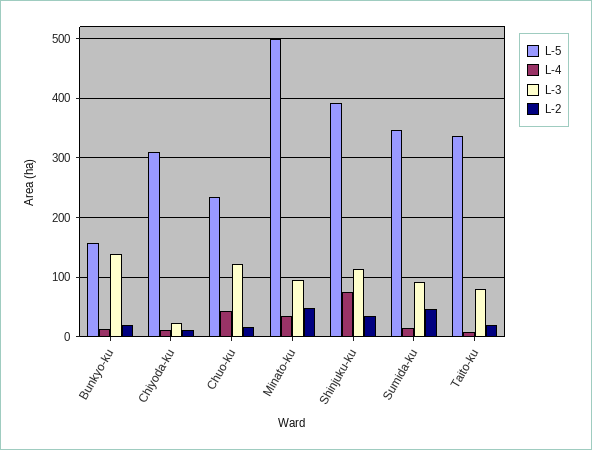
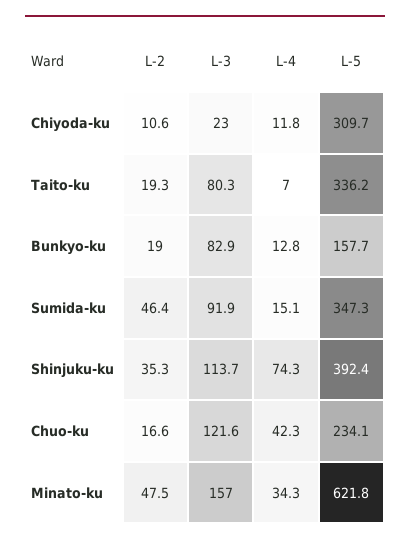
  {
    "L-5": {
      "Bunkyo-ku": 157.7,
      "Chiyoda-ku": 309.7,
      "Chuo-ku": 234.1,
-     "Minato-ku": 500,
+     "Minato-ku": 621.8,
      "Shinjuku-ku": 392.4,
      "Sumida-ku": 347.3,
      "Taito-ku": 336.2
    },
    "L-4": {
      "Bunkyo-ku": 12.8,
      "Chiyoda-ku": 11.8,
      "Chuo-ku": 42.3,
      "Minato-ku": 34.3,
      "Shinjuku-ku": 74.3,
      "Sumida-ku": 15.1,
      "Taito-ku": 7
    },
    "L-3": {
-     "Bunkyo-ku": 140,
+     "Bunkyo-ku": 82.9,
      "Chiyoda-ku": 23,
      "Chuo-ku": 121.6,
-     "Minato-ku": 100,
+     "Minato-ku": 157,
      "Shinjuku-ku": 113.7,
      "Sumida-ku": 91.9,
      "Taito-ku": 80.3
    },
    "L-2": {
      "Bunkyo-ku": 19,
      "Chiyoda-ku": 10.6,
      "Chuo-ku": 16.6,
      "Minato-ku": 47.5,
      "Shinjuku-ku": 35.3,
      "Sumida-ku": 46.4,
      "Taito-ku": 19.3
    }
  }

